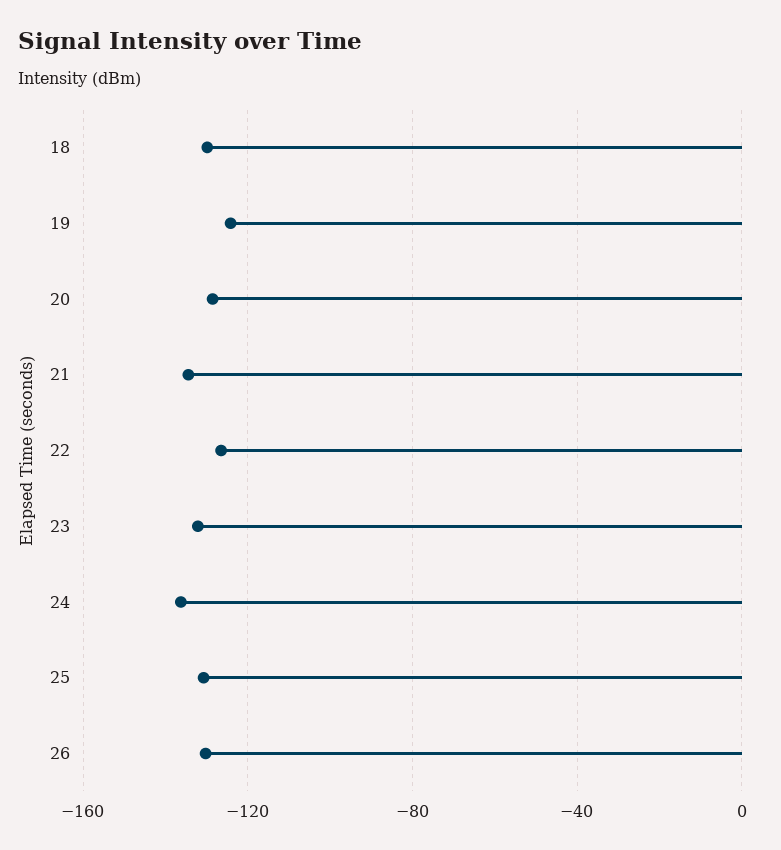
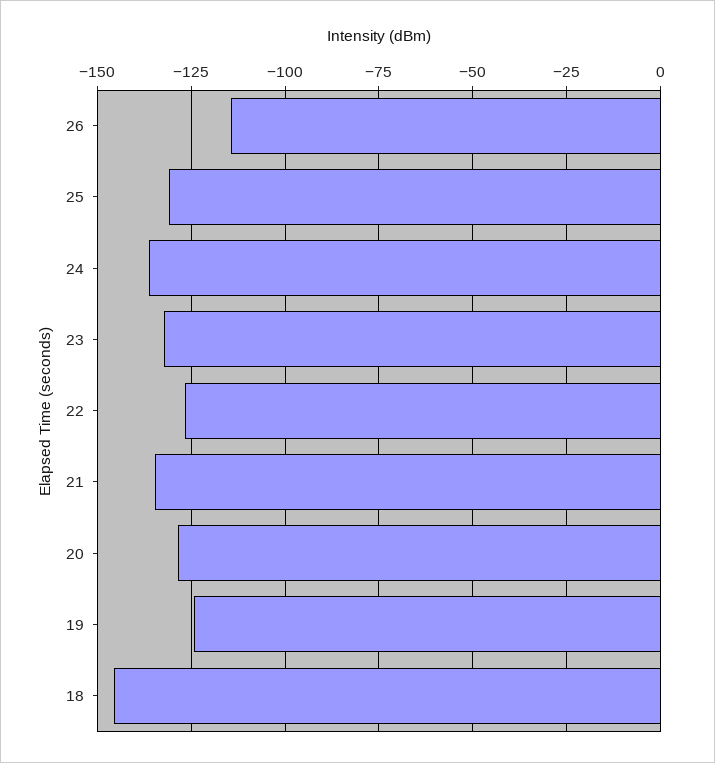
  {
-   "18": -130,
+   "18": -145,
    "19": -125,
    "20": -127.5,
    "21": -135,
    "22": -127.5,
    "23": -132.5,
    "24": -137.5,
    "25": -130,
-   "26": -130
+   "26": -115
  }

